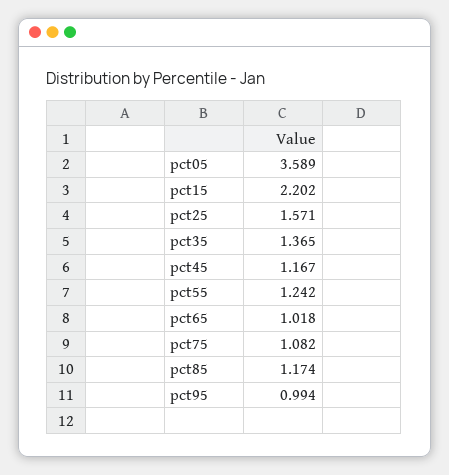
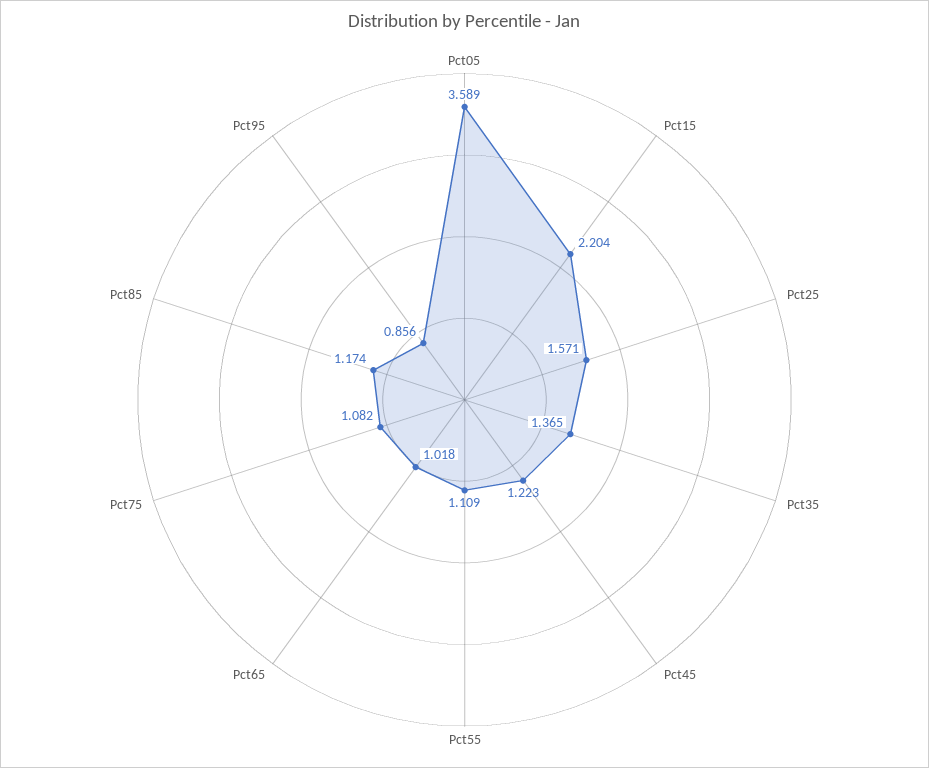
  {
    "pct05": 3.589,
-   "pct15": 2.202,
+   "pct15": 2.204,
    "pct25": 1.571,
    "pct35": 1.365,
-   "pct45": 1.167,
+   "pct45": 1.223,
-   "pct55": 1.242,
+   "pct55": 1.109,
    "pct65": 1.018,
    "pct75": 1.082,
    "pct85": 1.174,
-   "pct95": 0.994
+   "pct95": 0.856
  }

